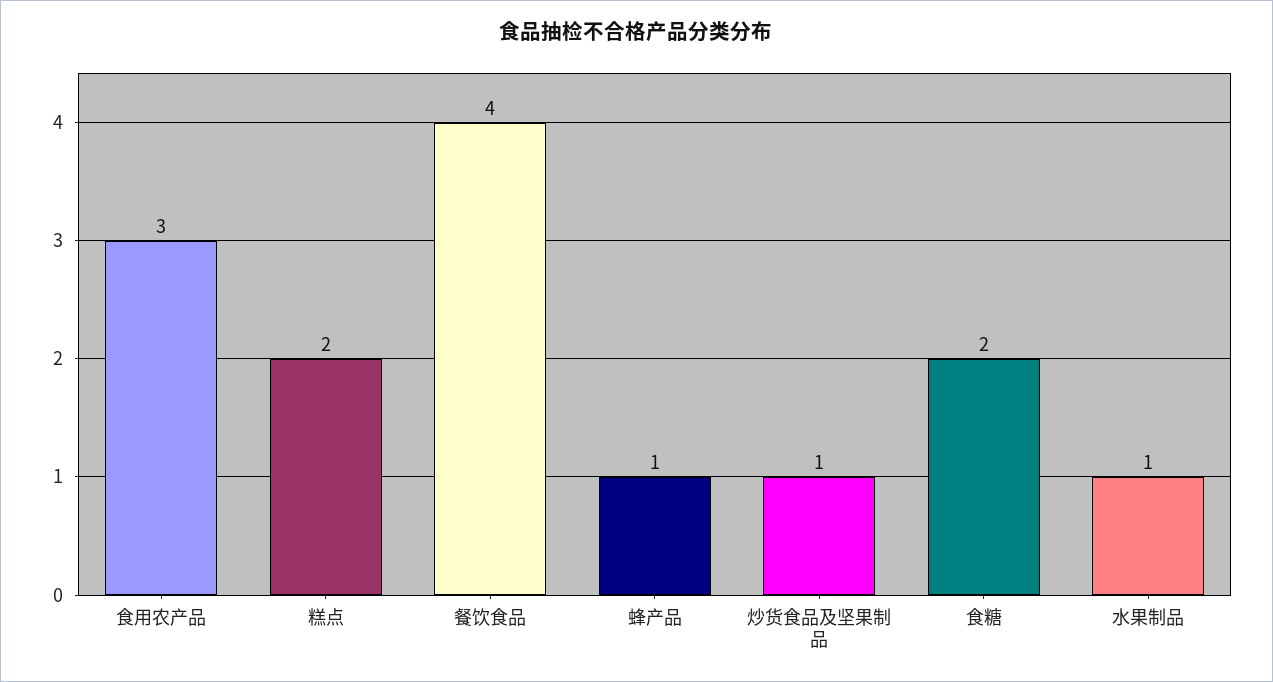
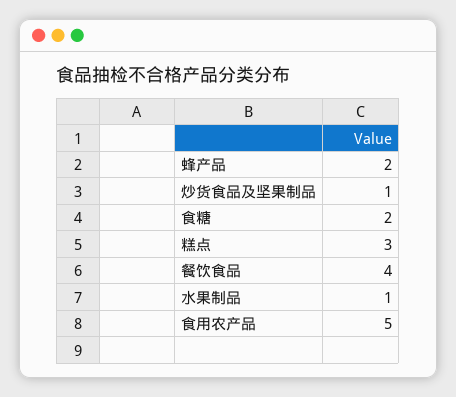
  {
-   "食用农产品": 3,
+   "食用农产品": 5,
-   "糕点": 2,
+   "糕点": 3,
    "餐饮食品": 4,
-   "蜂产品": 1,
+   "蜂产品": 2,
    "炒货食品及坚果制品": 1,
    "食糖": 2,
    "水果制品": 1
  }

